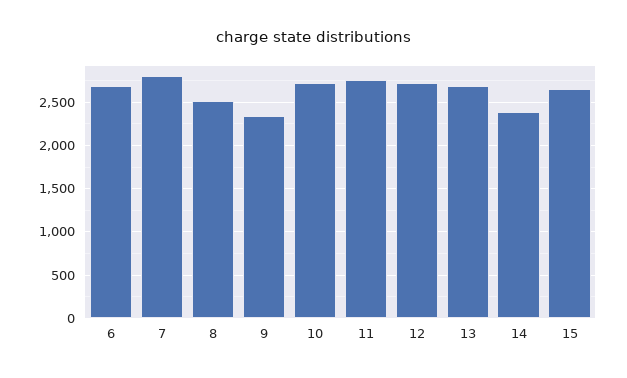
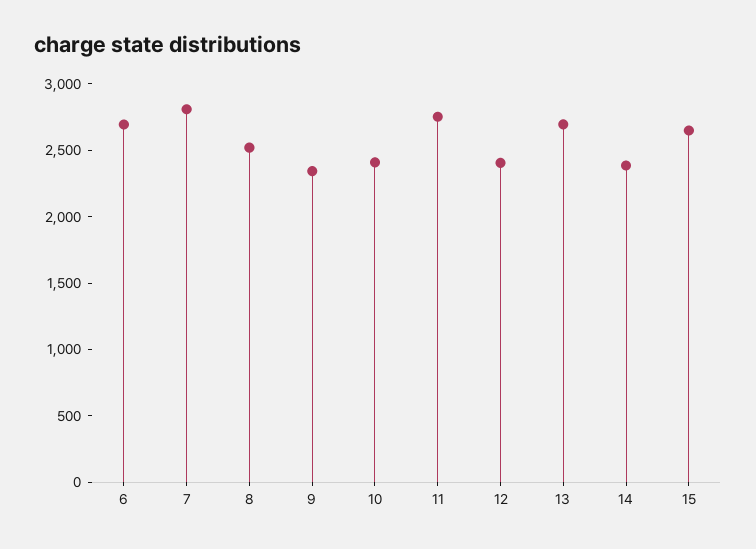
  {
    "6": 2700,
    "7": 2800,
    "8": 2500,
    "9": 2300,
-   "10": 2700,
+   "10": 2400,
    "11": 2800,
-   "12": 2700,
+   "12": 2400,
    "13": 2700,
    "14": 2400,
    "15": 2600
  }

